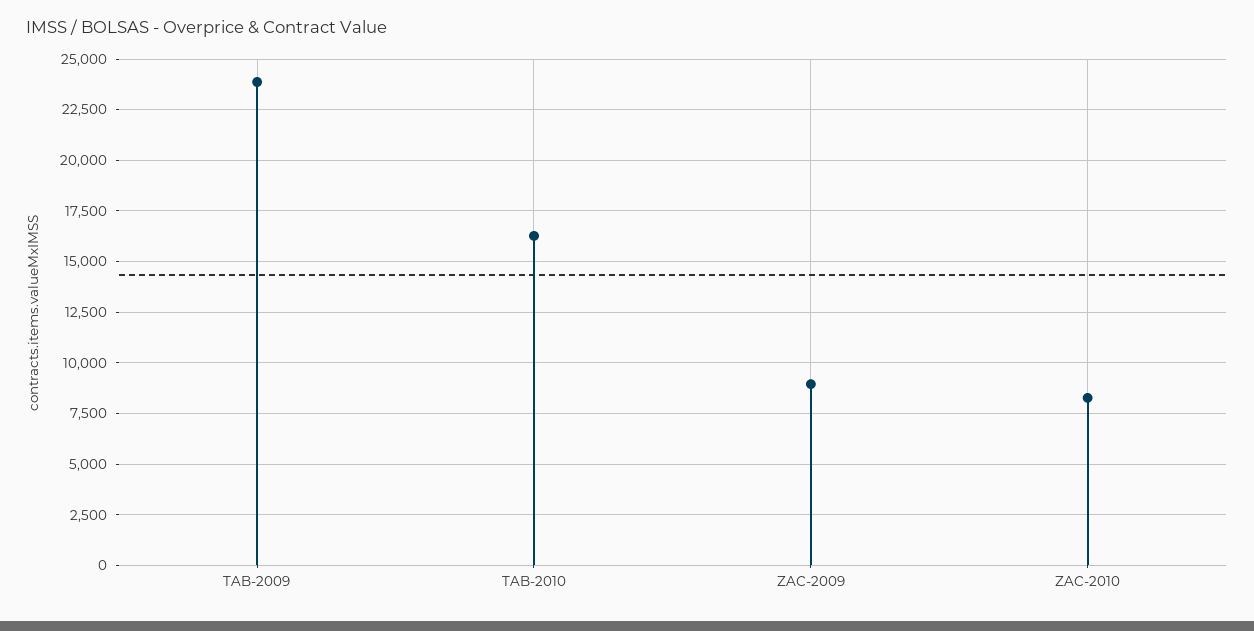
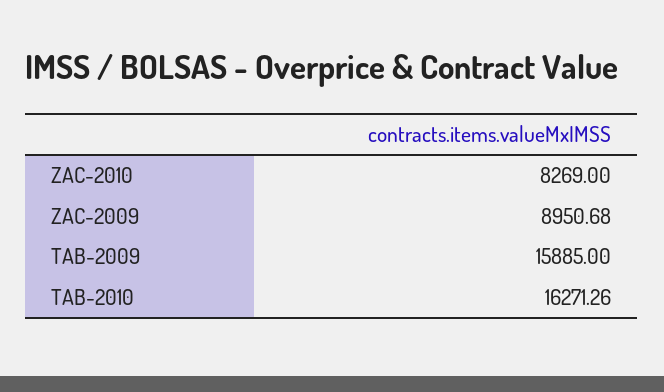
  {
-   "TAB-2009": 24000,
+   "TAB-2009": 15885,
    "TAB-2010": 16271.26,
    "ZAC-2009": 8950.68,
    "ZAC-2010": 8269
  }

